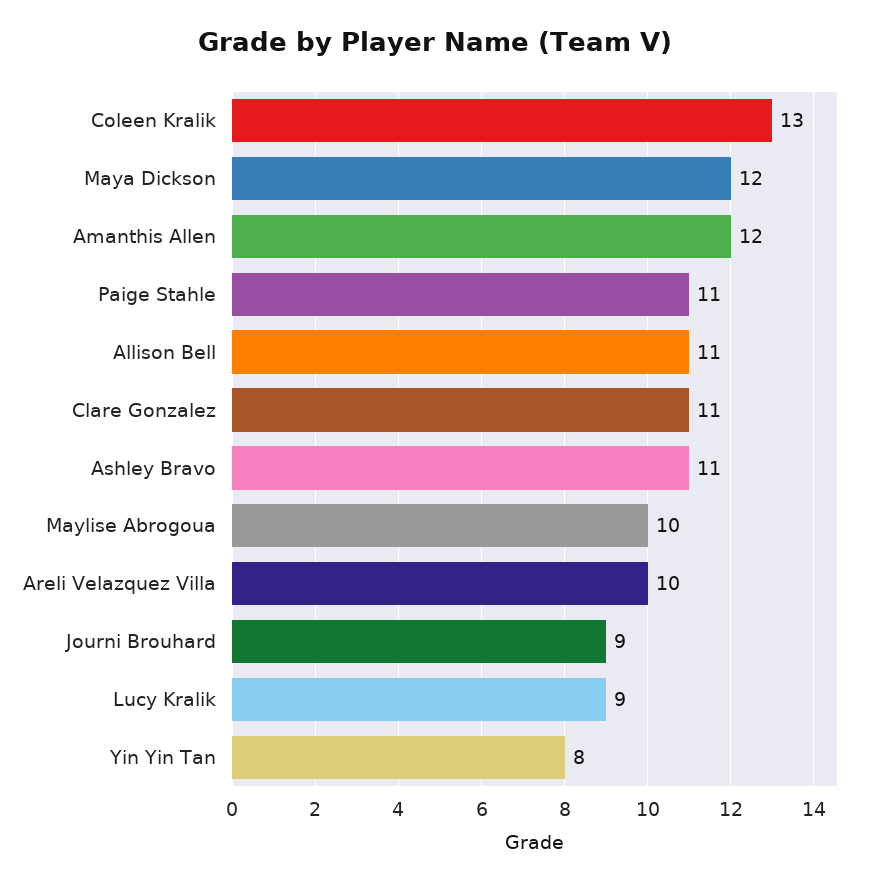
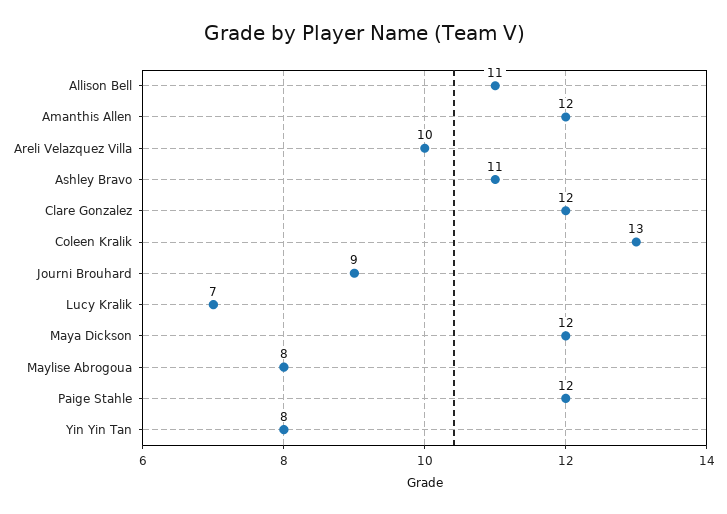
  {
    "Coleen Kralik": 13,
    "Maya Dickson": 12,
    "Amanthis Allen": 12,
-   "Paige Stahle": 11,
+   "Paige Stahle": 12,
    "Allison Bell": 11,
-   "Clare Gonzalez": 11,
+   "Clare Gonzalez": 12,
    "Ashley Bravo": 11,
-   "Maylise Abrogoua": 10,
+   "Maylise Abrogoua": 8,
    "Areli Velazquez Villa": 10,
    "Journi Brouhard": 9,
-   "Lucy Kralik": 9,
+   "Lucy Kralik": 7,
    "Yin Yin Tan": 8
  }

